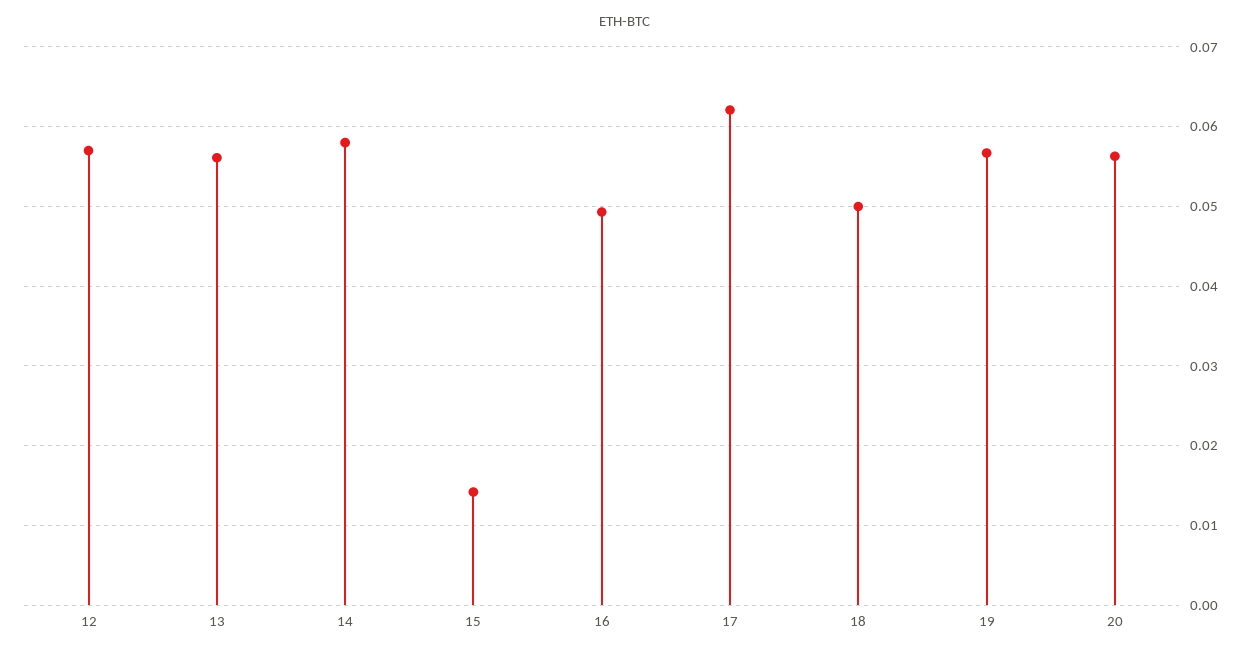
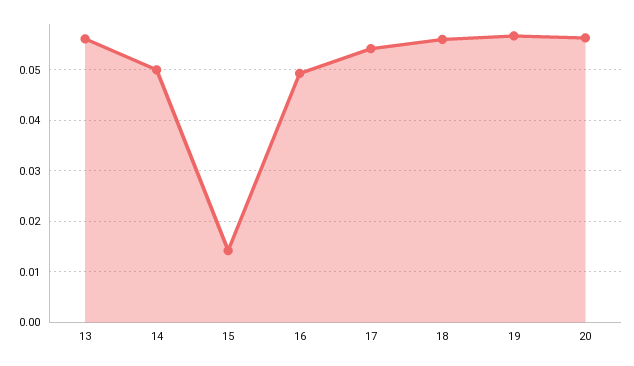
  {
-   "12": 0.057,
    "13": 0.056,
-   "14": 0.058,
+   "14": 0.05,
    "15": 0.014,
    "16": 0.049,
-   "17": 0.062,
+   "17": 0.054,
-   "18": 0.05,
+   "18": 0.056,
    "19": 0.057,
    "20": 0.056
  }

